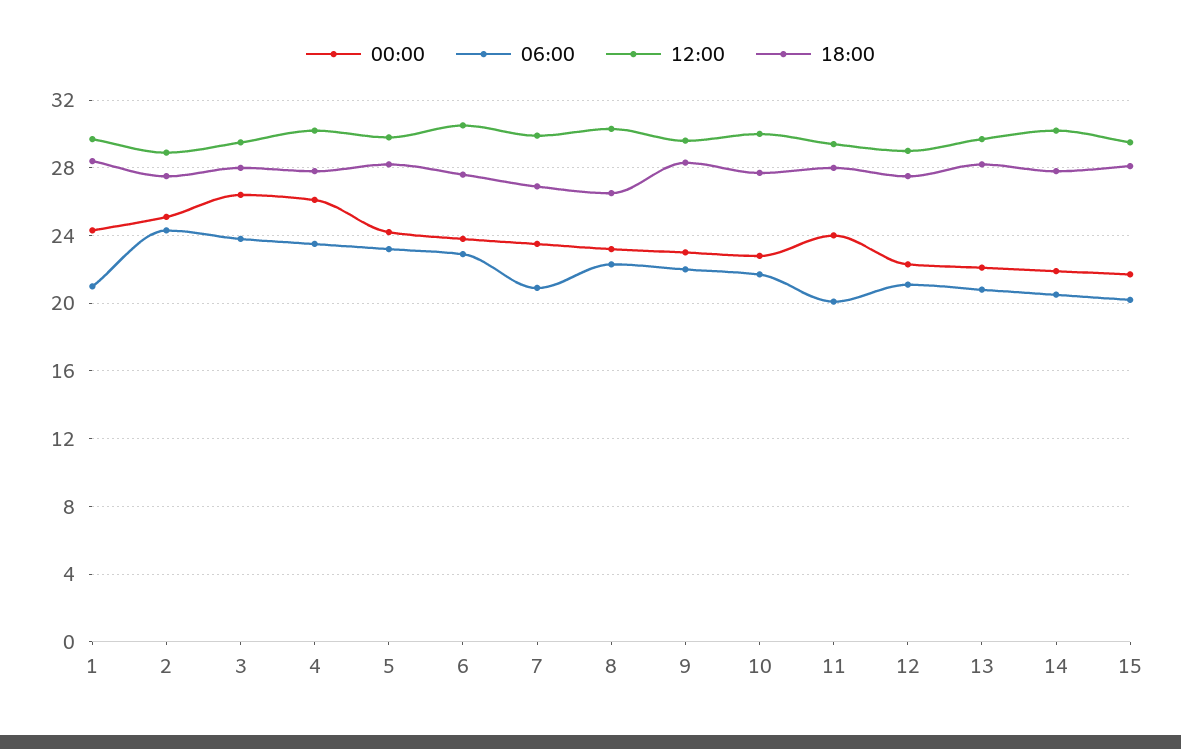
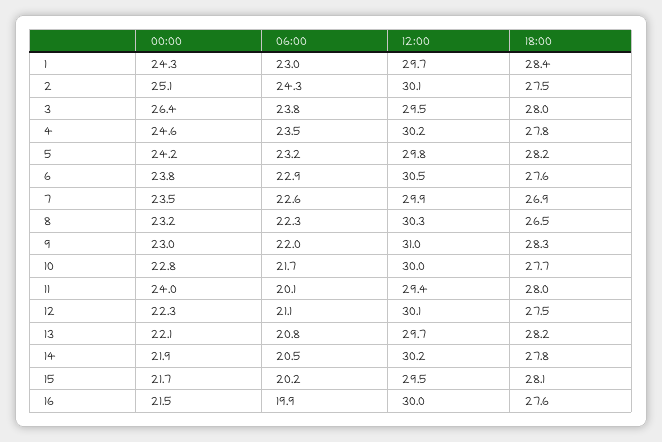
  {
    "00:00": {
      "1": 24.3,
      "2": 25.1,
      "3": 26.4,
-     "4": 26,
+     "4": 24.6,
      "5": 24.2,
      "6": 23.8,
      "7": 23.5,
      "8": 23.2,
      "9": 23,
      "10": 22.8,
      "11": 24,
      "12": 22.3,
      "13": 22.1,
      "14": 21.9,
-     "15": 21.7
+     "15": 21.7,
+     "16": 21.5
    },
    "06:00": {
-     "1": 21,
+     "1": 23,
      "2": 24.3,
      "3": 23.8,
      "4": 23.5,
      "5": 23.2,
      "6": 22.9,
-     "7": 21,
+     "7": 22.6,
      "8": 22.3,
      "9": 22,
      "10": 21.7,
      "11": 20.1,
      "12": 21.1,
      "13": 20.8,
      "14": 20.5,
-     "15": 20.2
+     "15": 20.2,
+     "16": 19.9
    },
    "12:00": {
      "1": 29.7,
-     "2": 29,
+     "2": 30.1,
      "3": 29.5,
      "4": 30.2,
      "5": 29.8,
      "6": 30.5,
      "7": 29.9,
      "8": 30.3,
-     "9": 29.5,
+     "9": 31,
      "10": 30,
      "11": 29.4,
-     "12": 29,
+     "12": 30.1,
      "13": 29.7,
      "14": 30.2,
-     "15": 29.5
+     "15": 29.5,
+     "16": 30
    },
    "18:00": {
      "1": 28.4,
      "2": 27.5,
      "3": 28,
      "4": 27.8,
      "5": 28.2,
      "6": 27.6,
      "7": 26.9,
      "8": 26.5,
      "9": 28.3,
      "10": 27.7,
      "11": 28,
      "12": 27.5,
      "13": 28.2,
      "14": 27.8,
-     "15": 28.1
+     "15": 28.1,
+     "16": 27.6
    }
  }

